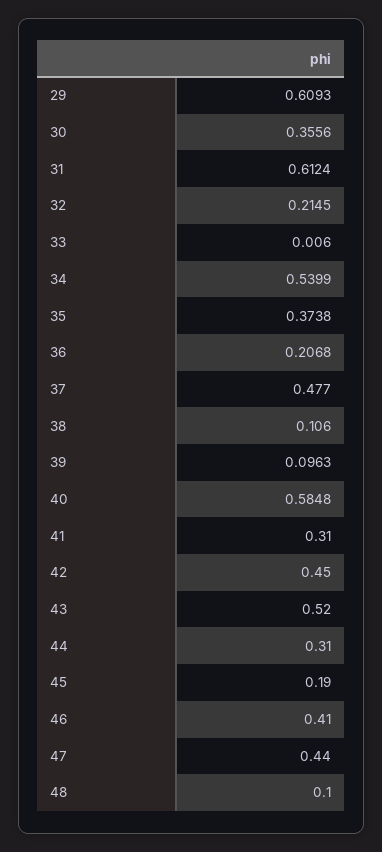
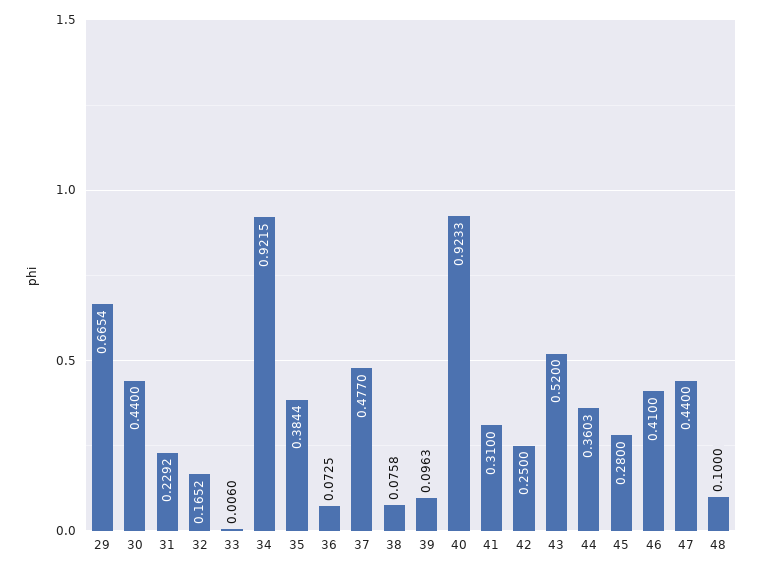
  {
-   "29": 0.6093,
+   "29": 0.6654,
-   "30": 0.3556,
+   "30": 0.44,
-   "31": 0.6124,
+   "31": 0.2292,
-   "32": 0.2145,
+   "32": 0.1652,
    "33": 0.006,
-   "34": 0.5399,
+   "34": 0.9215,
-   "35": 0.3738,
+   "35": 0.3844,
-   "36": 0.2068,
+   "36": 0.0725,
    "37": 0.477,
-   "38": 0.106,
+   "38": 0.0758,
    "39": 0.0963,
-   "40": 0.5848,
+   "40": 0.9233,
    "41": 0.31,
-   "42": 0.45,
+   "42": 0.25,
    "43": 0.52,
-   "44": 0.31,
+   "44": 0.3603,
-   "45": 0.19,
+   "45": 0.28,
    "46": 0.41,
    "47": 0.44,
    "48": 0.1
  }

